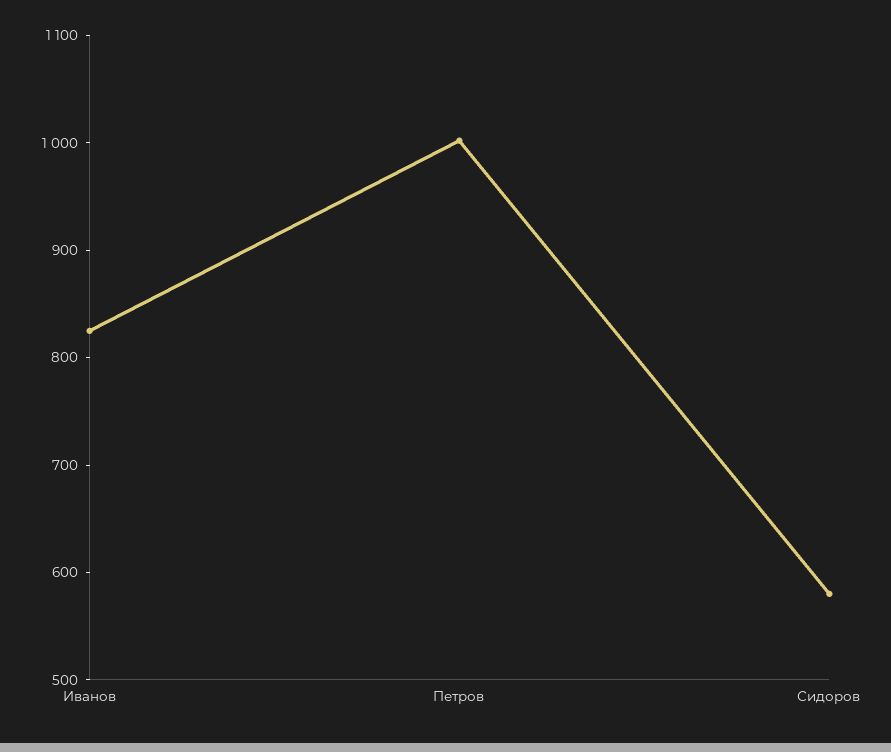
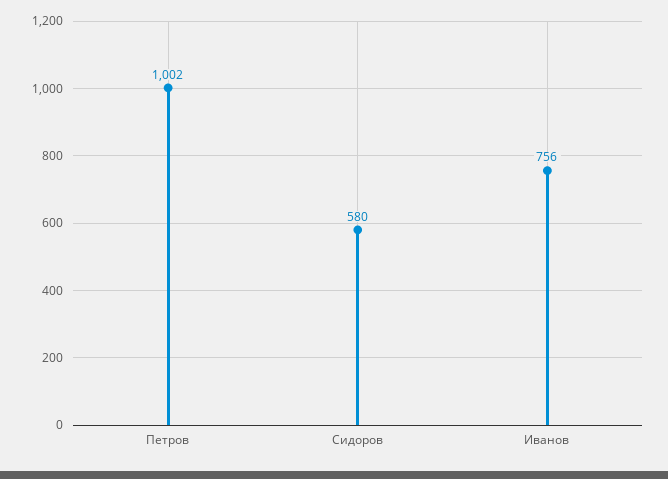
  {
-   "Иванов": 820,
+   "Иванов": 756,
    "Петров": 1002,
    "Сидоров": 580
  }

